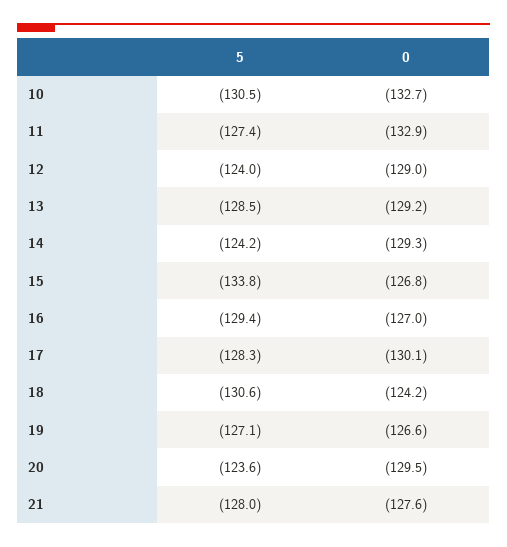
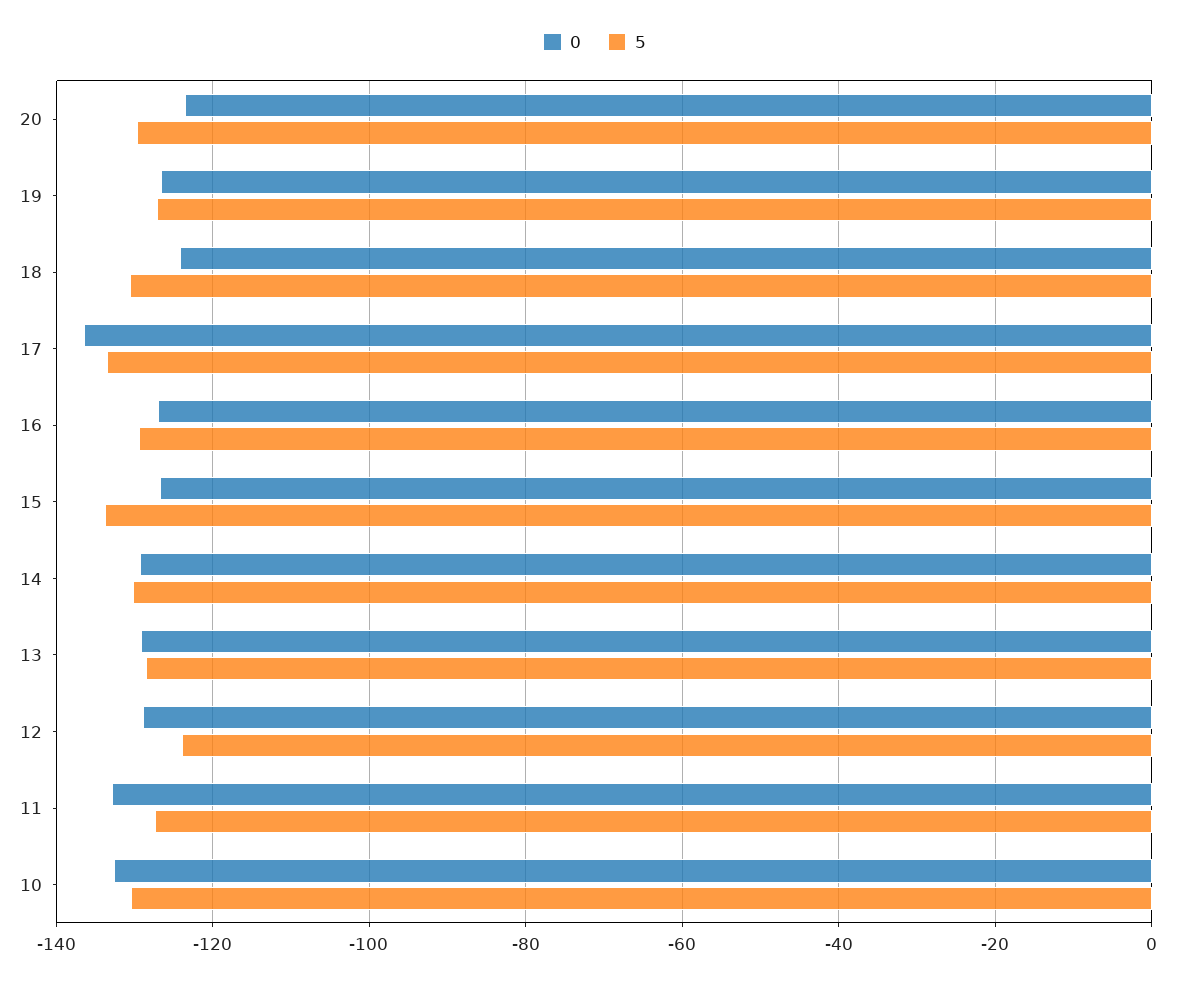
  {
    "5": {
      "10": -130.5,
      "11": -127.4,
      "12": -124,
      "13": -128.5,
-     "14": -124.2,
+     "14": -130,
      "15": -133.8,
      "16": -129.4,
-     "17": -128.3,
+     "17": -134,
      "18": -130.6,
      "19": -127.1,
-     "20": -123.6,
+     "20": -130
-     "21": -128
    },
    "0": {
      "10": -132.7,
      "11": -132.9,
      "12": -129,
      "13": -129.2,
      "14": -129.3,
      "15": -126.8,
      "16": -127,
-     "17": -130.1,
+     "17": -136,
      "18": -124.2,
      "19": -126.6,
-     "20": -129.5,
+     "20": -124
-     "21": -127.6
    }
  }

